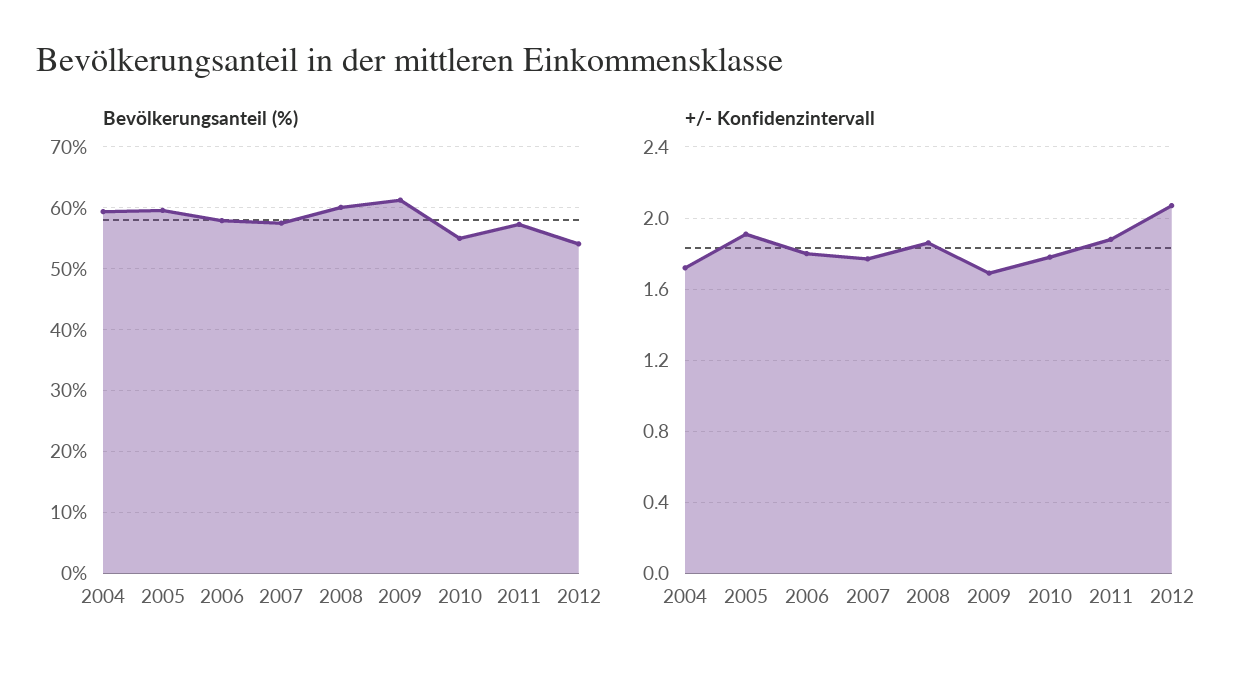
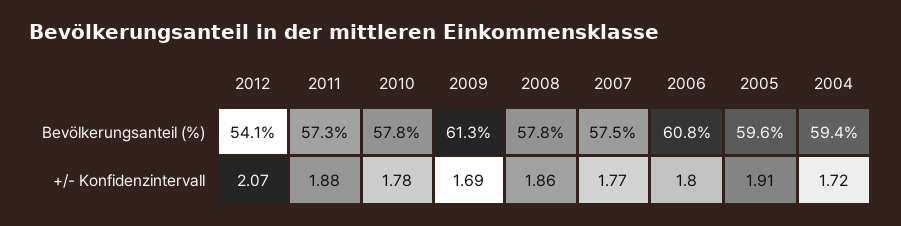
  {
    "Bevölkerungsanteil (%)": {
      "2004": 59.4,
      "2005": 59.6,
-     "2006": 58,
+     "2006": 60.8,
      "2007": 57.5,
-     "2008": 60,
+     "2008": 57.8,
      "2009": 61.3,
-     "2010": 55,
+     "2010": 57.8,
      "2011": 57.3,
      "2012": 54.1
    },
    "+/- Konfidenzintervall": {
      "2004": 1.72,
      "2005": 1.91,
      "2006": 1.8,
      "2007": 1.77,
      "2008": 1.86,
      "2009": 1.69,
      "2010": 1.78,
      "2011": 1.88,
      "2012": 2.07
    }
  }

